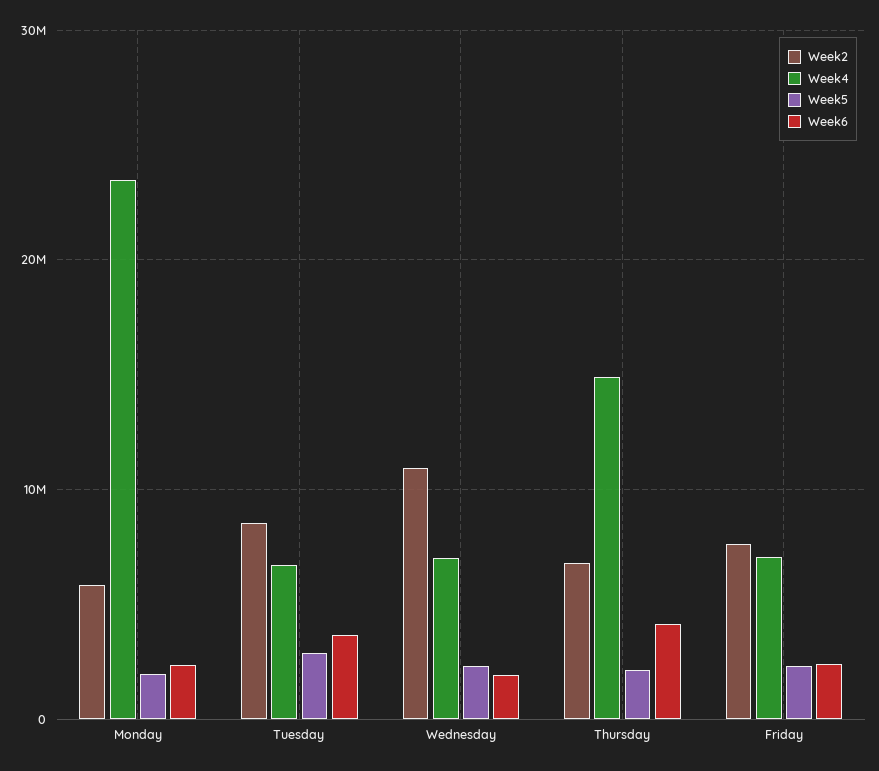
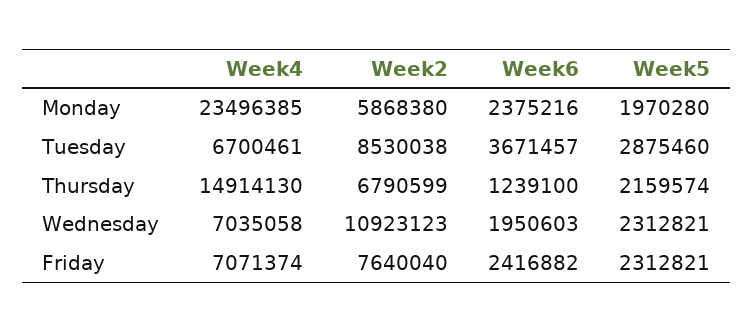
  {
    "Week2": {
      "Monday": 5868380,
      "Tuesday": 8530038,
      "Wednesday": 10923123,
      "Thursday": 6790599,
      "Friday": 7640040
    },
    "Week4": {
      "Monday": 23496385,
      "Tuesday": 6700461,
      "Wednesday": 7035058,
      "Thursday": 14914130,
      "Friday": 7071374
    },
    "Week5": {
      "Monday": 1970280,
      "Tuesday": 2875460,
      "Wednesday": 2312821,
      "Thursday": 2159574,
      "Friday": 2312821
    },
    "Week6": {
      "Monday": 2375216,
      "Tuesday": 3671457,
      "Wednesday": 1950603,
-     "Thursday": 4000000,
+     "Thursday": 1239100,
      "Friday": 2416882
    }
  }

